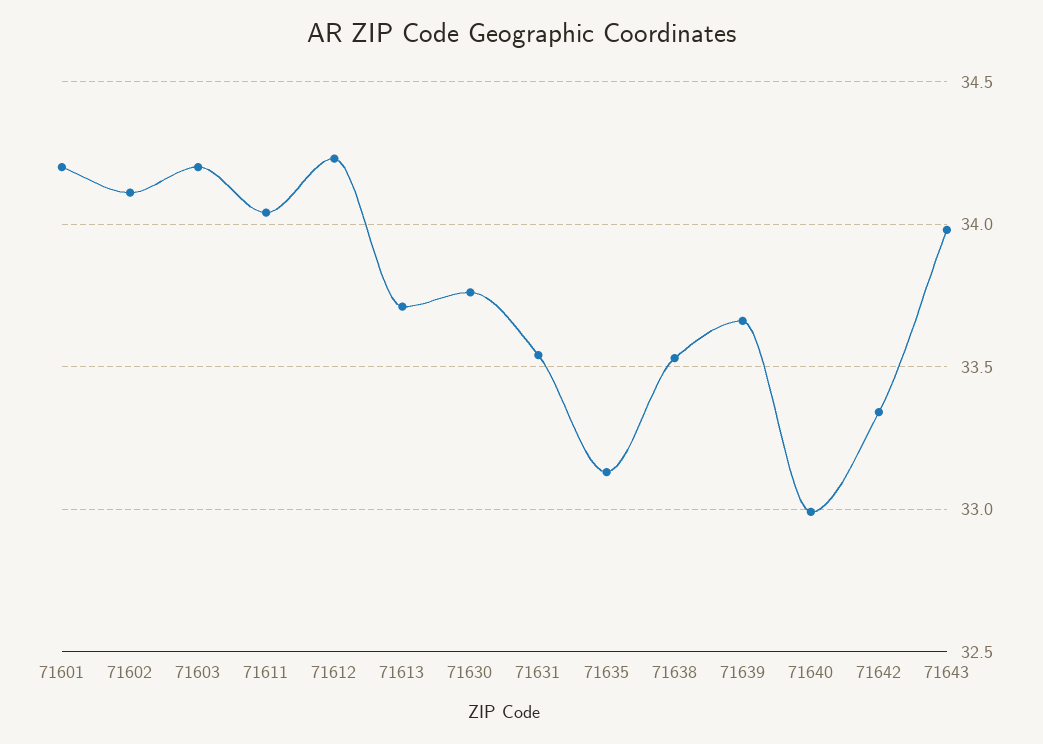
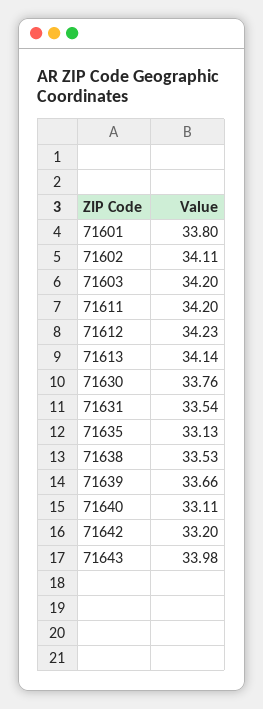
  {
-   "71601": 34.2,
+   "71601": 33.8,
    "71602": 34.11,
    "71603": 34.2,
-   "71611": 34.05,
+   "71611": 34.2,
    "71612": 34.23,
-   "71613": 33.7,
+   "71613": 34.14,
    "71630": 33.76,
    "71631": 33.54,
    "71635": 33.13,
    "71638": 33.53,
    "71639": 33.66,
-   "71640": 33,
+   "71640": 33.11,
-   "71642": 33.35,
+   "71642": 33.2,
    "71643": 33.98
  }

